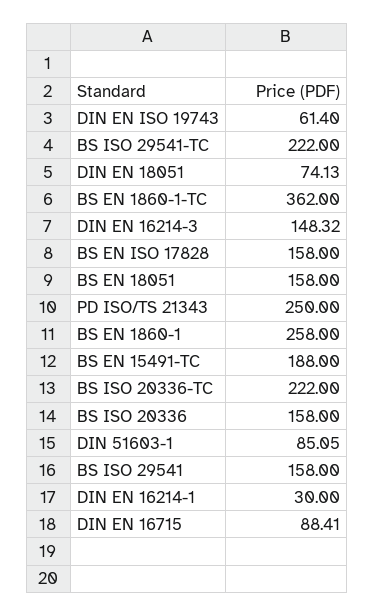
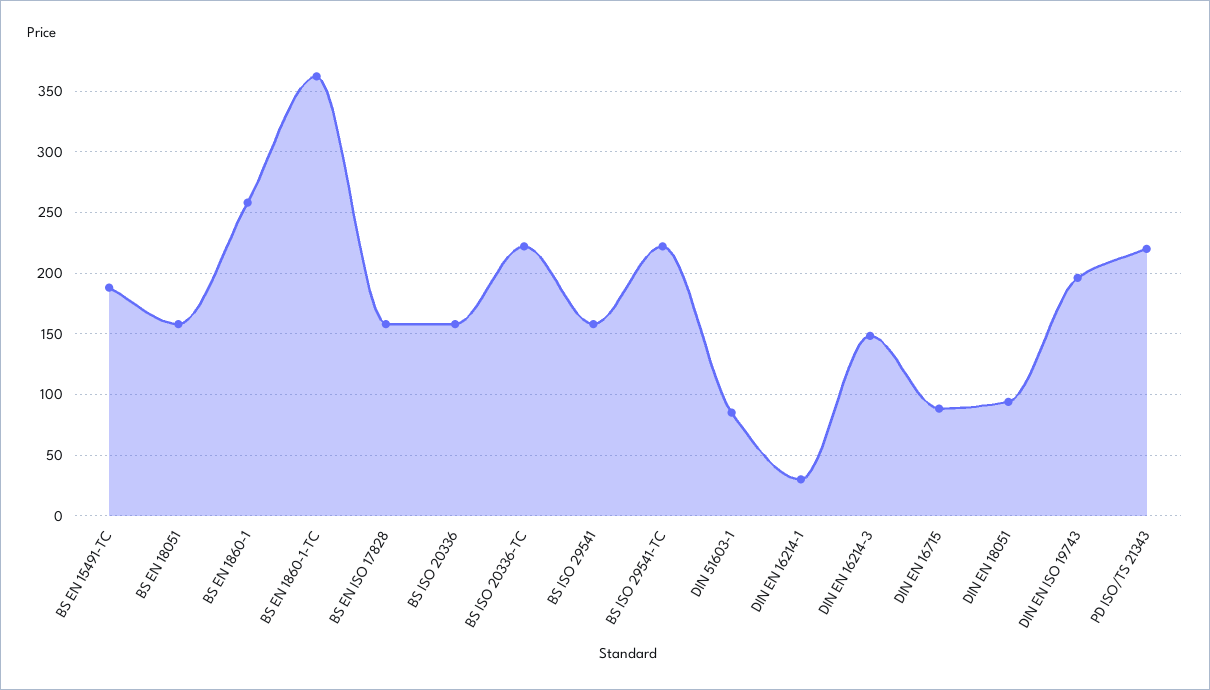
  {
-   "DIN EN ISO 19743": 61.4,
+   "DIN EN ISO 19743": 195,
    "BS ISO 29541-TC": 222,
-   "DIN EN 18051": 74.13,
+   "DIN EN 18051": 95,
    "BS EN 1860-1-TC": 362,
    "DIN EN 16214-3": 148.32,
    "BS EN ISO 17828": 158,
    "BS EN 18051": 158,
-   "PD ISO/TS 21343": 250,
+   "PD ISO/TS 21343": 220,
    "BS EN 1860-1": 258,
    "BS EN 15491-TC": 188,
    "BS ISO 20336-TC": 222,
    "BS ISO 20336": 158,
    "DIN 51603-1": 85.05,
    "BS ISO 29541": 158,
    "DIN EN 16214-1": 30,
    "DIN EN 16715": 88.41
  }

